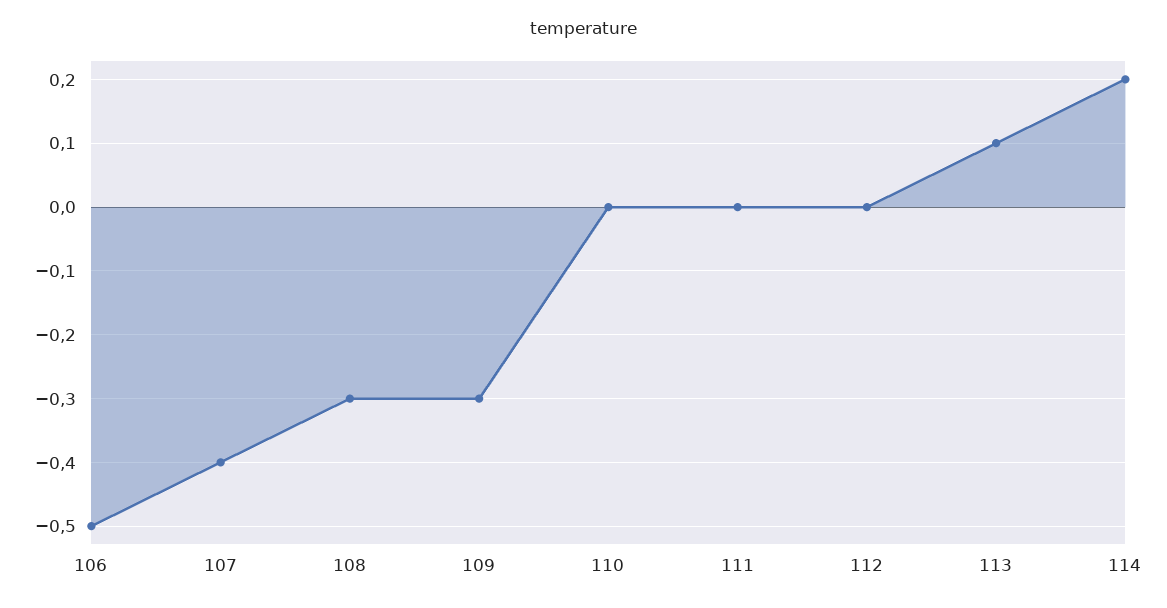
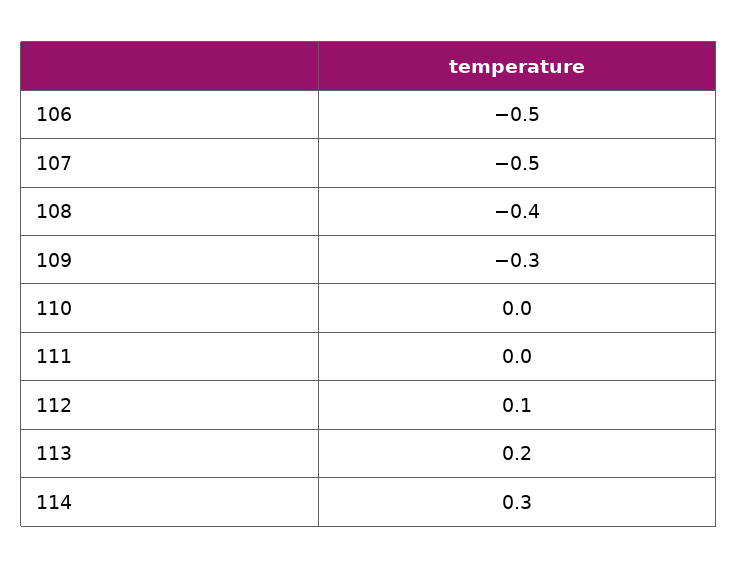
  {
    "106": -0.5,
-   "107": -0.4,
+   "107": -0.5,
-   "108": -0.3,
+   "108": -0.4,
    "109": -0.3,
    "110": 0,
    "111": 0,
-   "112": 0,
+   "112": 0.1,
-   "113": 0.1,
+   "113": 0.2,
-   "114": 0.2
+   "114": 0.3
  }

